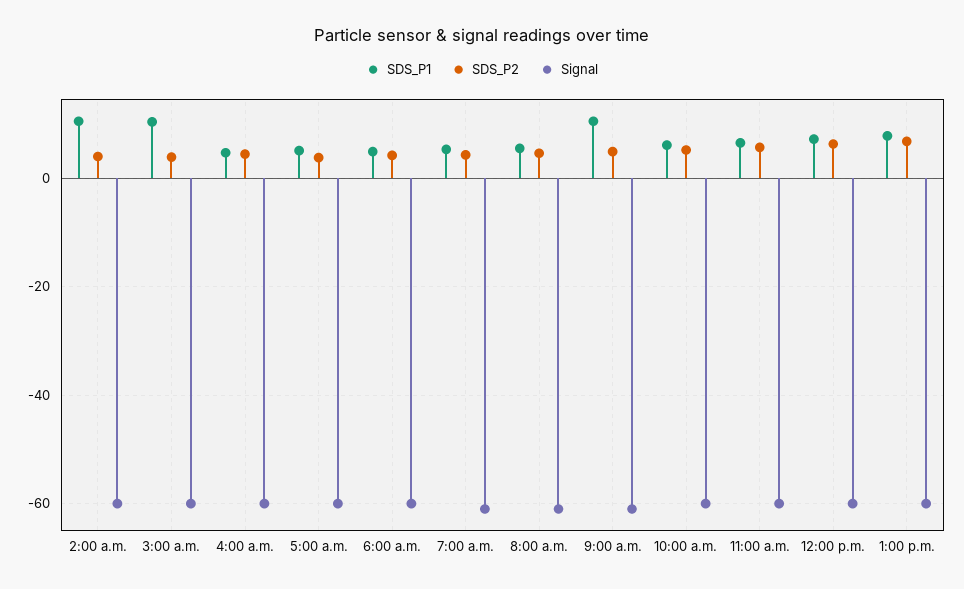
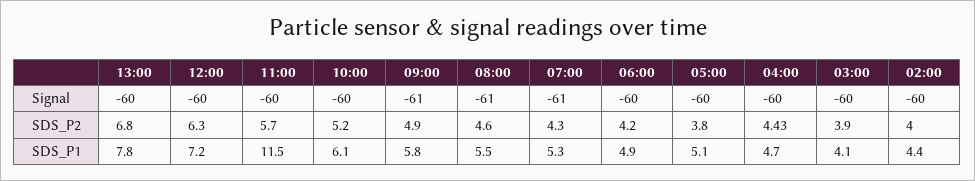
  {
    "SDS_P1": {
-     "2:00 a.m.": 10,
+     "2:00 a.m.": 4.4,
-     "3:00 a.m.": 10,
+     "3:00 a.m.": 4.1,
      "4:00 a.m.": 4.7,
      "5:00 a.m.": 5.1,
      "6:00 a.m.": 4.9,
      "7:00 a.m.": 5.3,
      "8:00 a.m.": 5.5,
-     "9:00 a.m.": 10,
+     "9:00 a.m.": 5.8,
      "10:00 a.m.": 6.1,
-     "11:00 a.m.": 6,
+     "11:00 a.m.": 11.5,
      "12:00 p.m.": 7.2,
      "1:00 p.m.": 7.8
    },
    "SDS_P2": {
      "2:00 a.m.": 4,
      "3:00 a.m.": 3.9,
      "4:00 a.m.": 4.43,
      "5:00 a.m.": 3.8,
      "6:00 a.m.": 4.2,
      "7:00 a.m.": 4.3,
      "8:00 a.m.": 4.6,
      "9:00 a.m.": 4.9,
      "10:00 a.m.": 5.2,
      "11:00 a.m.": 5.7,
      "12:00 p.m.": 6.3,
      "1:00 p.m.": 6.8
    },
    "Signal": {
      "2:00 a.m.": -60,
      "3:00 a.m.": -60,
      "4:00 a.m.": -60,
      "5:00 a.m.": -60,
      "6:00 a.m.": -60,
      "7:00 a.m.": -61,
      "8:00 a.m.": -61,
      "9:00 a.m.": -61,
      "10:00 a.m.": -60,
      "11:00 a.m.": -60,
      "12:00 p.m.": -60,
      "1:00 p.m.": -60
    }
  }

